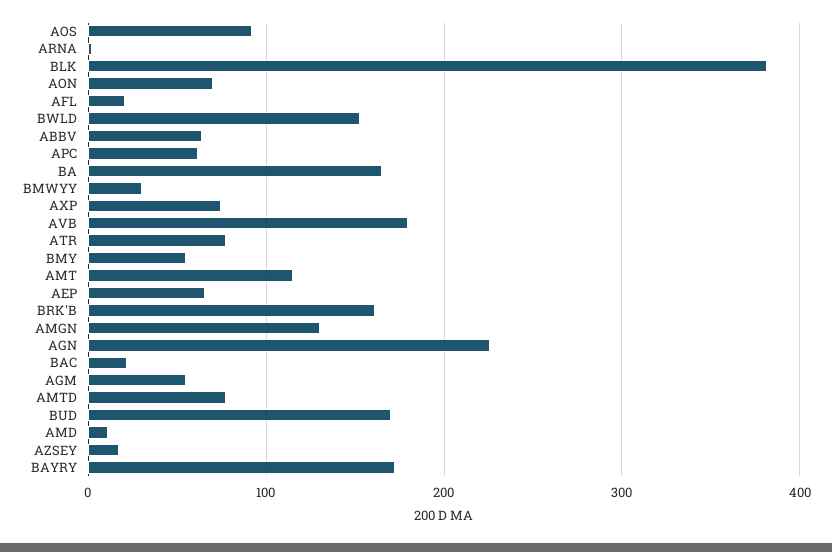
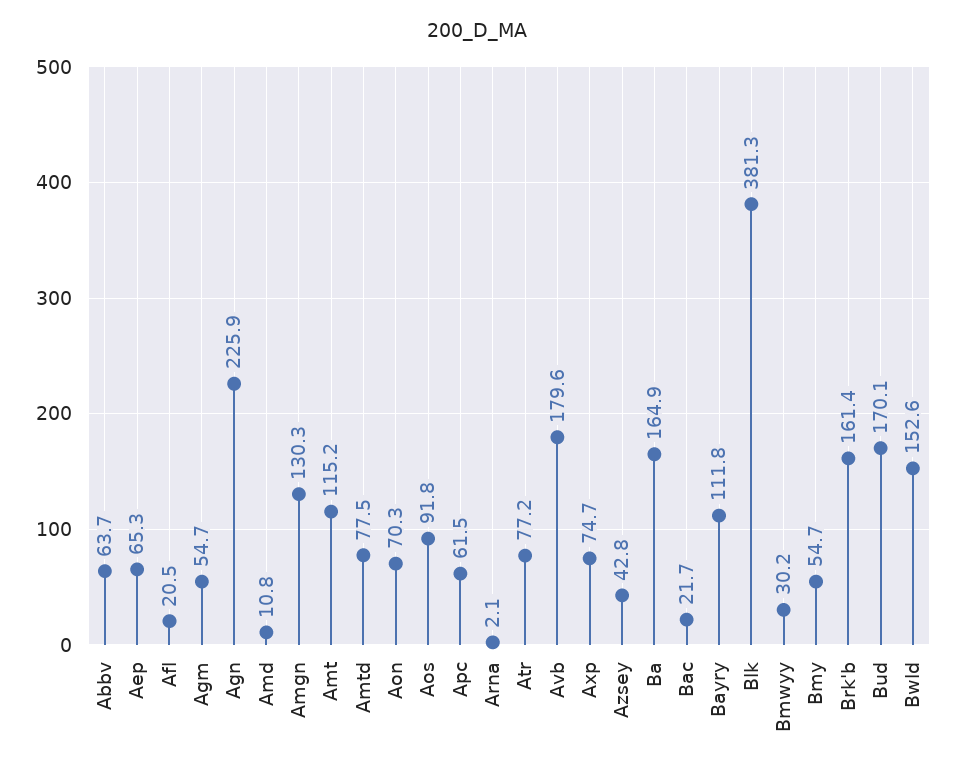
  {
    "AOS": 91.8,
    "ARNA": 2.1,
    "BLK": 381.3,
    "AON": 70.3,
    "AFL": 20.5,
    "BWLD": 152.6,
    "ABBV": 63.7,
    "APC": 61.5,
    "BA": 164.9,
    "BMWYY": 30.2,
    "AXP": 74.7,
    "AVB": 179.6,
    "ATR": 77.2,
    "BMY": 54.7,
    "AMT": 115.2,
    "AEP": 65.3,
    "BRK'B": 161.4,
    "AMGN": 130.3,
    "AGN": 225.9,
    "BAC": 21.7,
    "AGM": 54.7,
    "AMTD": 77.5,
    "BUD": 170.1,
    "AMD": 10.8,
-   "AZSEY": 20,
+   "AZSEY": 42.8,
-   "BAYRY": 170
+   "BAYRY": 111.8
  }

